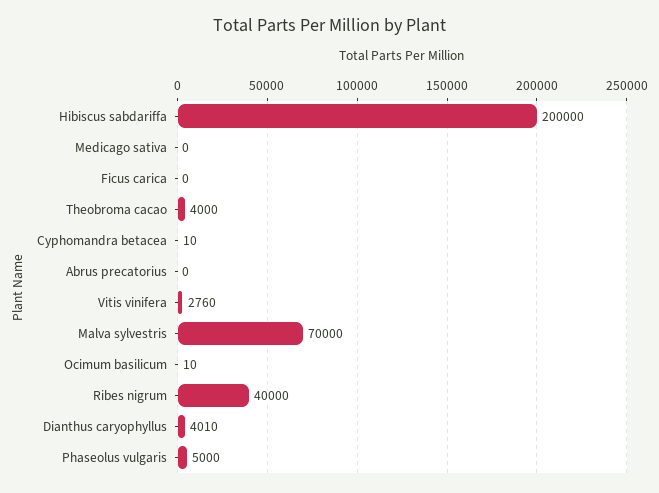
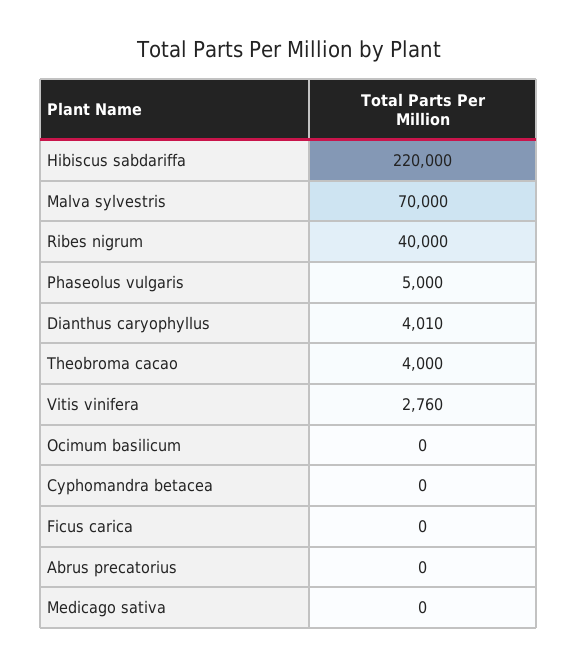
  {
-   "Hibiscus sabdariffa": 200000,
+   "Hibiscus sabdariffa": 220000,
    "Medicago sativa": 0,
    "Ficus carica": 0,
    "Theobroma cacao": 4000,
-   "Cyphomandra betacea": 10,
+   "Cyphomandra betacea": 0,
    "Abrus precatorius": 0,
    "Vitis vinifera": 2760,
    "Malva sylvestris": 70000,
-   "Ocimum basilicum": 10,
+   "Ocimum basilicum": 0,
    "Ribes nigrum": 40000,
    "Dianthus caryophyllus": 4010,
    "Phaseolus vulgaris": 5000
  }

